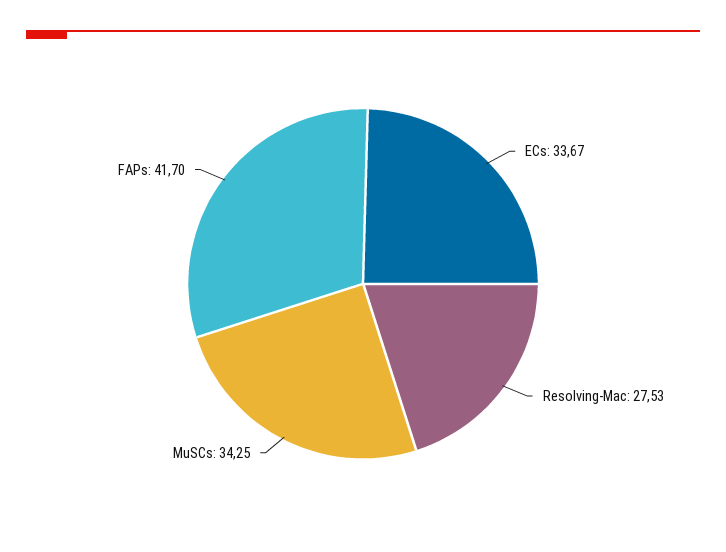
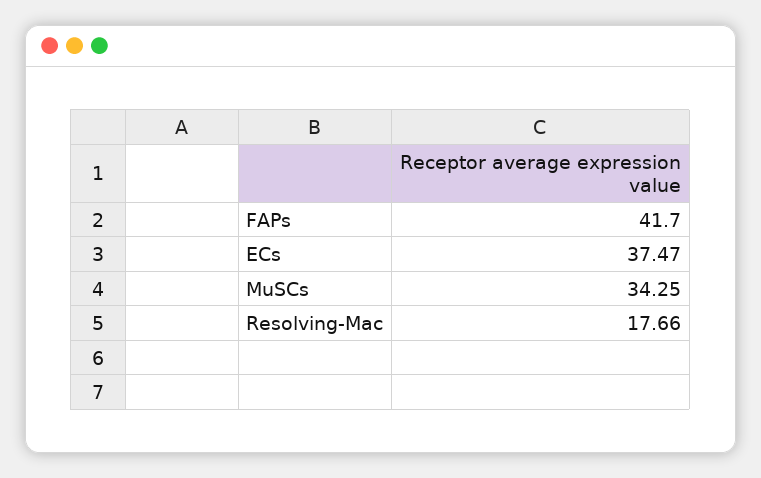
  {
-   "ECs": 33.67,
+   "ECs": 37.47,
-   "Resolving-Mac": 27.53,
+   "Resolving-Mac": 17.66,
    "MuSCs": 34.25,
    "FAPs": 41.7
  }

